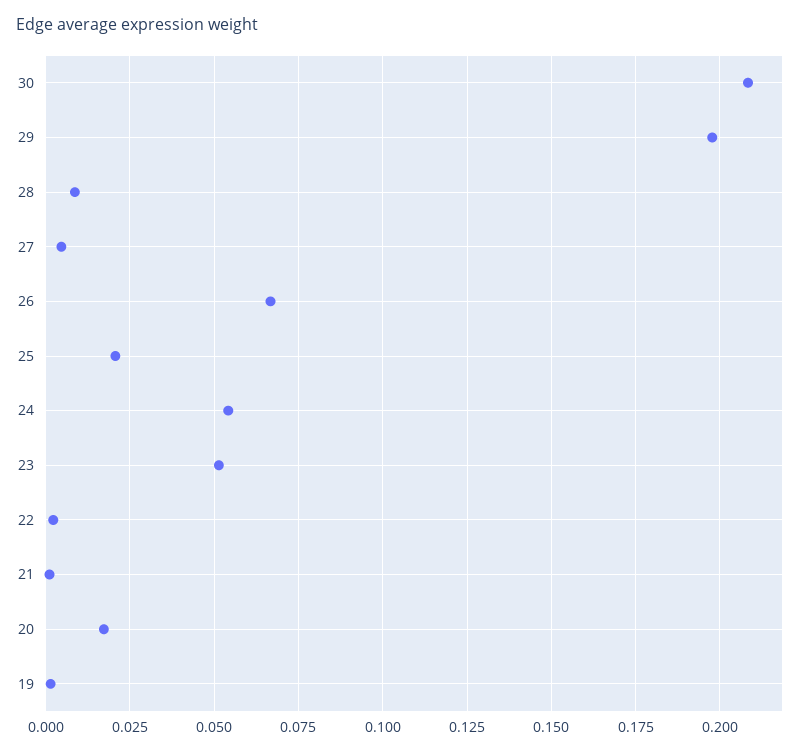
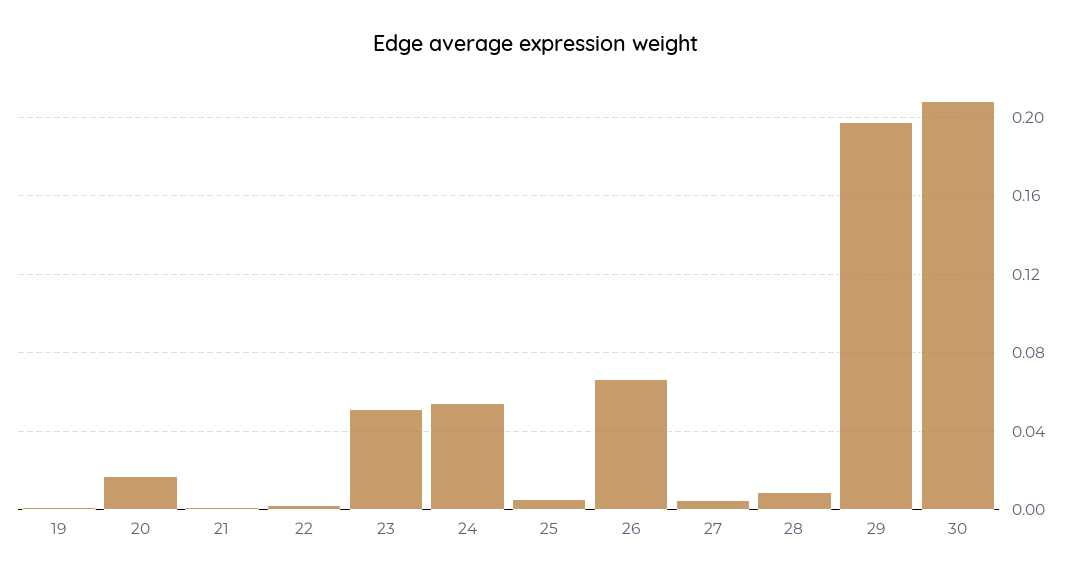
  {
    "30": 0.2075,
    "29": 0.1975,
    "28": 0.0075,
    "27": 0.005,
    "26": 0.0675,
-   "25": 0.02,
+   "25": 0.005,
    "24": 0.055,
    "23": 0.0525,
    "22": 0.0025,
    "21": 0,
    "20": 0.0175,
    "19": 0.0025
  }

